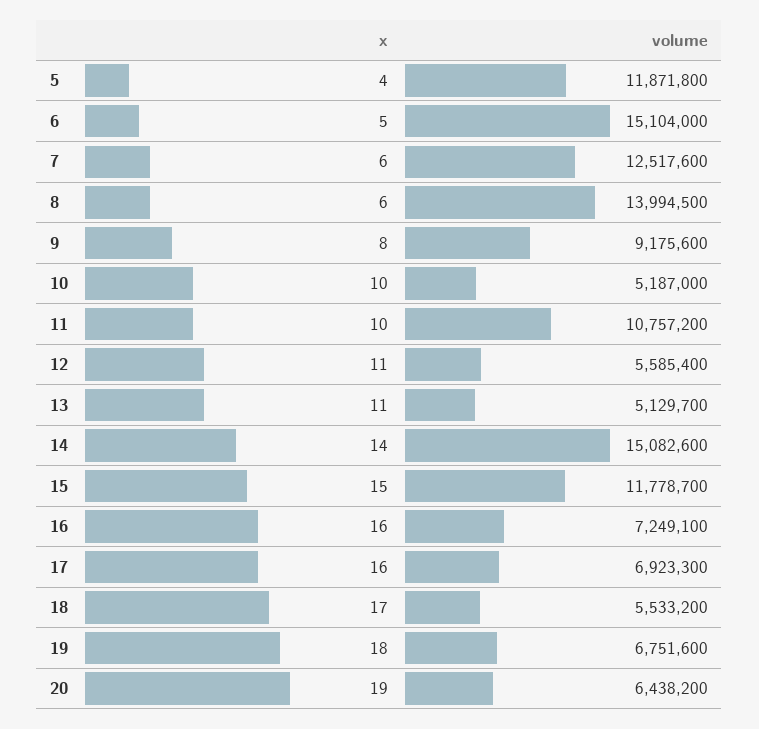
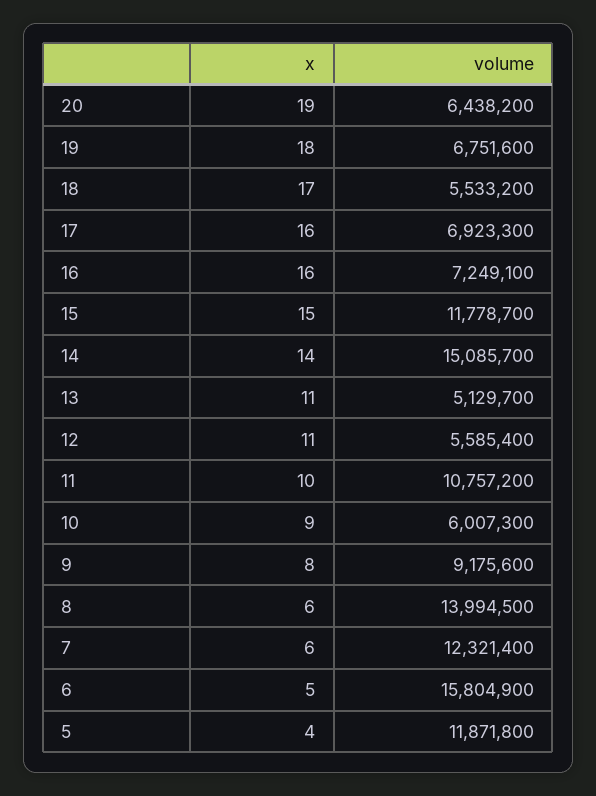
  {
    "x": {
      "5": 4,
      "6": 5,
      "7": 6,
      "8": 6,
      "9": 8,
-     "10": 10,
+     "10": 9,
      "11": 10,
      "12": 11,
      "13": 11,
      "14": 14,
      "15": 15,
      "16": 16,
      "17": 16,
      "18": 17,
      "19": 18,
      "20": 19
    },
    "volume": {
      "5": 11871800,
-     "6": 15104000,
+     "6": 15804900,
-     "7": 12517600,
+     "7": 12321400,
      "8": 13994500,
      "9": 9175600,
-     "10": 5187000,
+     "10": 6007300,
      "11": 10757200,
      "12": 5585400,
      "13": 5129700,
-     "14": 15082600,
+     "14": 15085700,
      "15": 11778700,
      "16": 7249100,
      "17": 6923300,
      "18": 5533200,
      "19": 6751600,
      "20": 6438200
    }
  }

